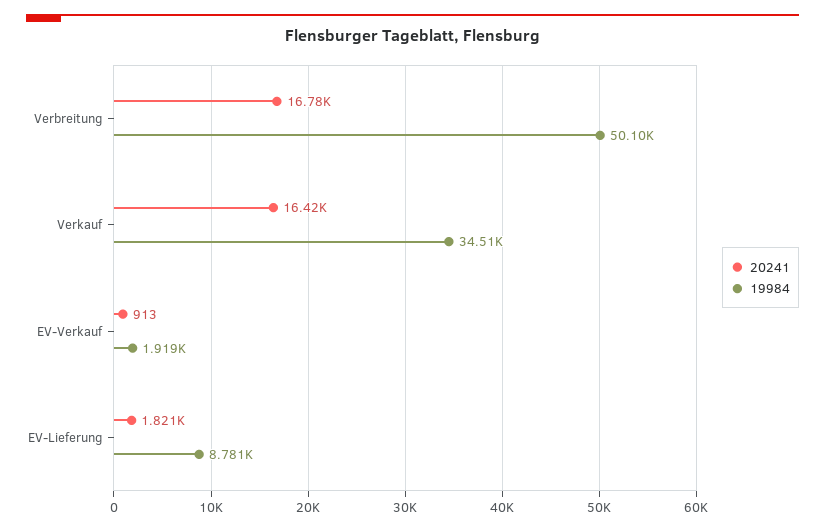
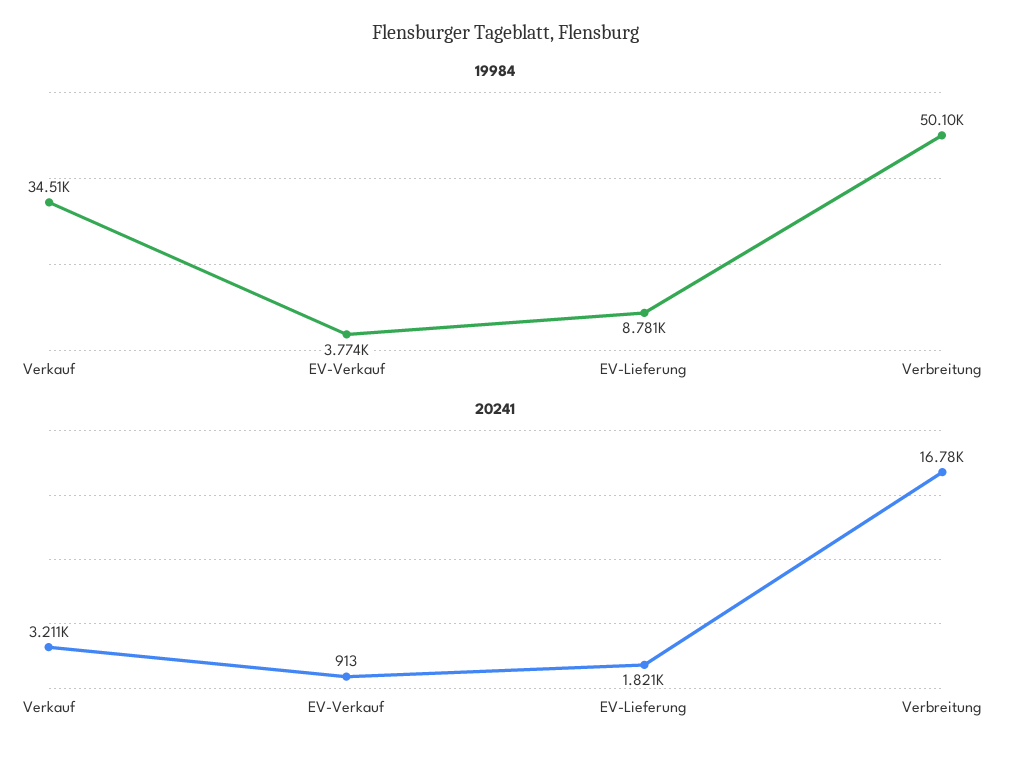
  {
    "20241": {
      "Verbreitung": 16780,
-     "Verkauf": 16420,
+     "Verkauf": 3211,
      "EV-Verkauf": 913,
      "EV-Lieferung": 1821
    },
    "19984": {
      "Verbreitung": 50100,
      "Verkauf": 34510,
-     "EV-Verkauf": 1919,
+     "EV-Verkauf": 3774,
      "EV-Lieferung": 8781
    }
  }

